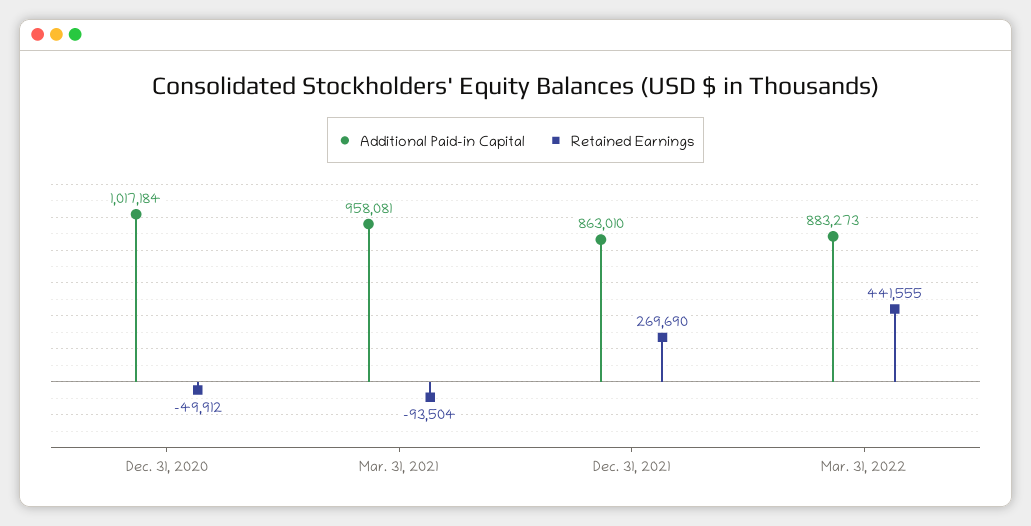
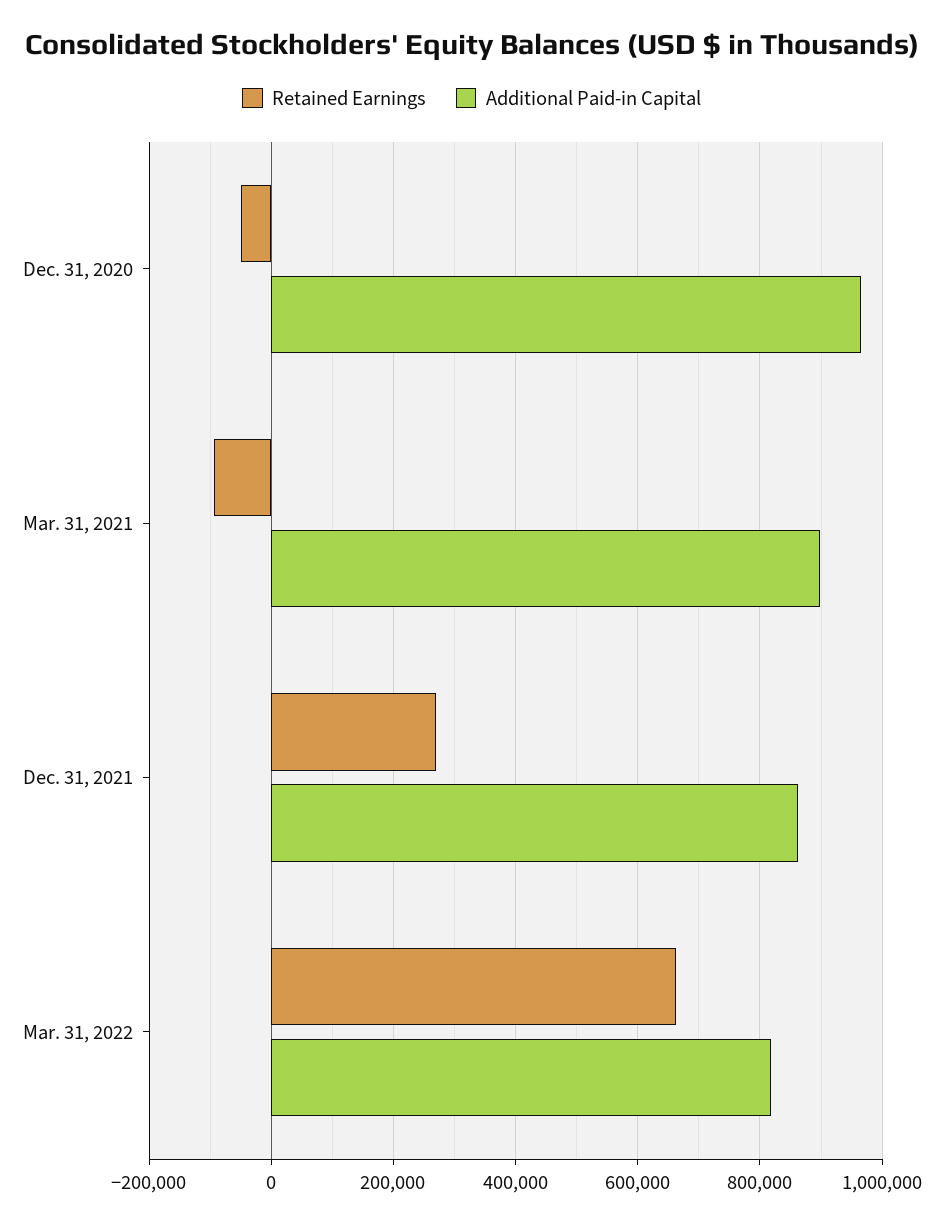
  {
    "Additional Paid-in Capital": {
-     "Dec. 31, 2020": 1017184,
+     "Dec. 31, 2020": 960000,
-     "Mar. 31, 2021": 958081,
+     "Mar. 31, 2021": 900000,
      "Dec. 31, 2021": 863010,
-     "Mar. 31, 2022": 883273
+     "Mar. 31, 2022": 820000
    },
    "Retained Earnings": {
      "Dec. 31, 2020": -49912,
      "Mar. 31, 2021": -93504,
      "Dec. 31, 2021": 269690,
-     "Mar. 31, 2022": 441555
+     "Mar. 31, 2022": 660000
    }
  }

